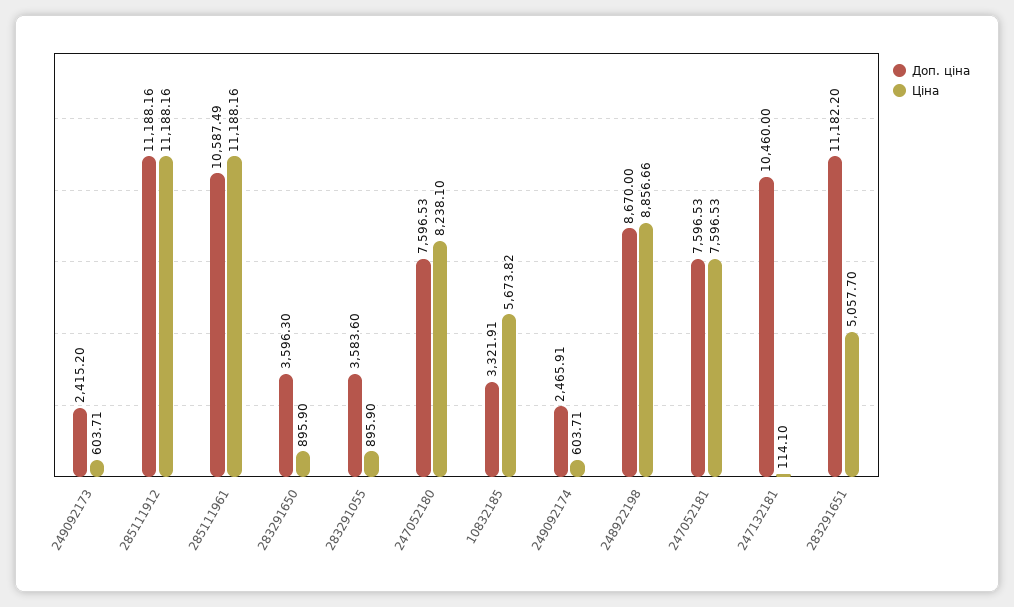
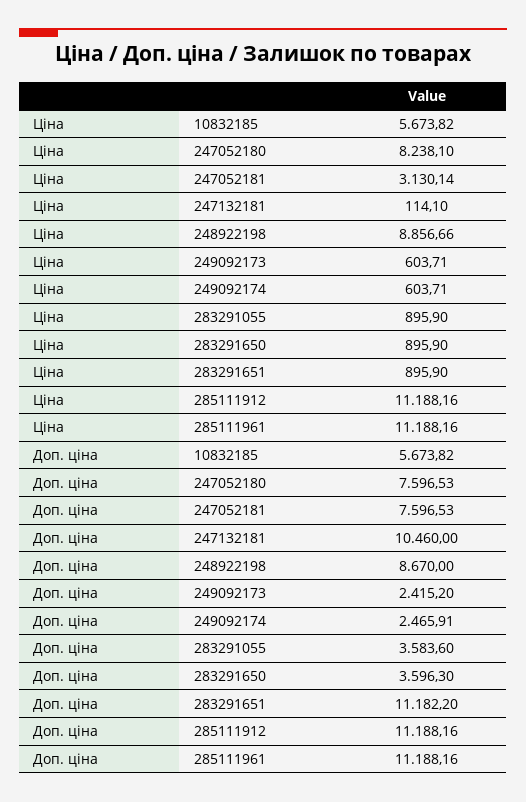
  {
    "Доп. ціна": {
      "249092173": 2415.2,
      "285111912": 11188.16,
-     "285111961": 10587.49,
+     "285111961": 11188.16,
      "283291650": 3596.3,
      "283291055": 3583.6,
      "247052180": 7596.53,
-     "10832185": 3321.91,
+     "10832185": 5673.82,
      "249092174": 2465.91,
      "248922198": 8670,
      "247052181": 7596.53,
      "247132181": 10460,
      "283291651": 11182.2
    },
    "Ціна": {
      "249092173": 603.71,
      "285111912": 11188.16,
      "285111961": 11188.16,
      "283291650": 895.9,
      "283291055": 895.9,
      "247052180": 8238.1,
      "10832185": 5673.82,
      "249092174": 603.71,
      "248922198": 8856.66,
-     "247052181": 7596.53,
+     "247052181": 3130.14,
      "247132181": 114.1,
-     "283291651": 5057.7
+     "283291651": 895.9
    }
  }

